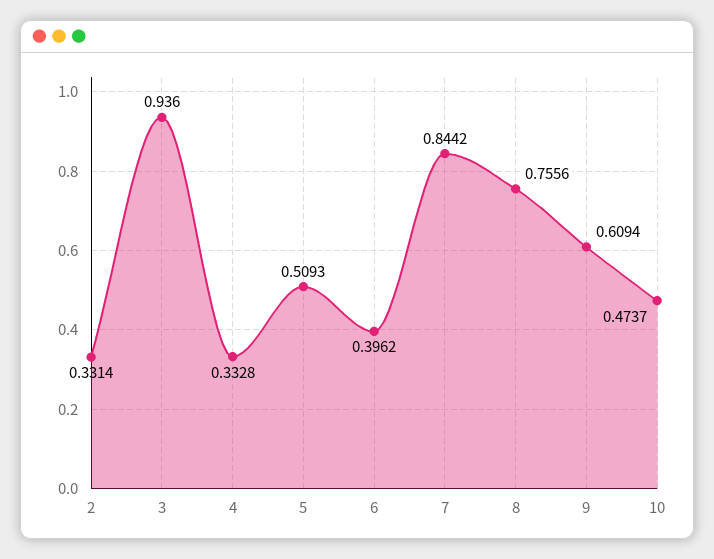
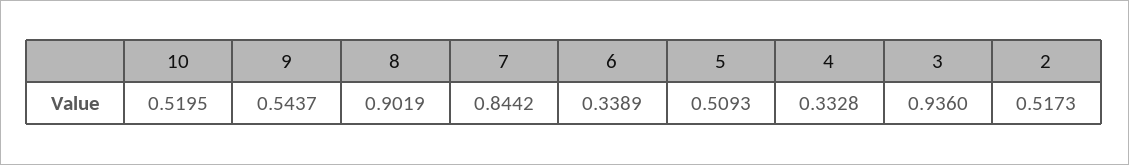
  {
-   "2": 0.3314,
+   "2": 0.5173,
    "3": 0.936,
    "4": 0.3328,
    "5": 0.5093,
-   "6": 0.3962,
+   "6": 0.3389,
    "7": 0.8442,
-   "8": 0.7556,
+   "8": 0.9019,
-   "9": 0.6094,
+   "9": 0.5437,
-   "10": 0.4737
+   "10": 0.5195
  }

